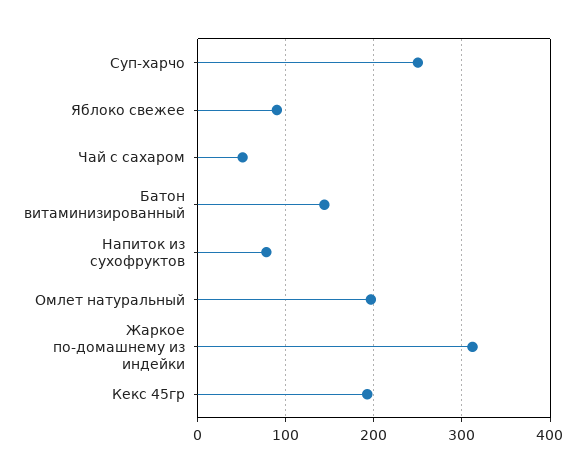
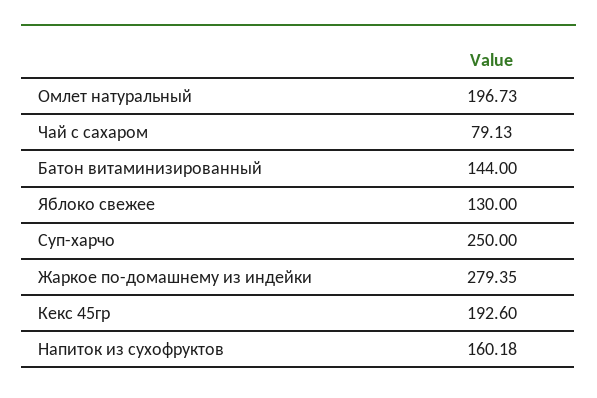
  {
    "Суп-харчо": 250,
-   "Яблоко свежее": 90,
+   "Яблоко свежее": 130,
-   "Чай с сахаром": 50,
+   "Чай с сахаром": 79.13,
    "Батон витаминизированный": 144,
-   "Напиток из сухофруктов": 80,
+   "Напиток из сухофруктов": 160.18,
    "Омлет натуральный": 196.73,
-   "Жаркое по-домашнему из индейки": 310,
+   "Жаркое по-домашнему из индейки": 279.35,
    "Кекс 45гр": 192.6
  }

